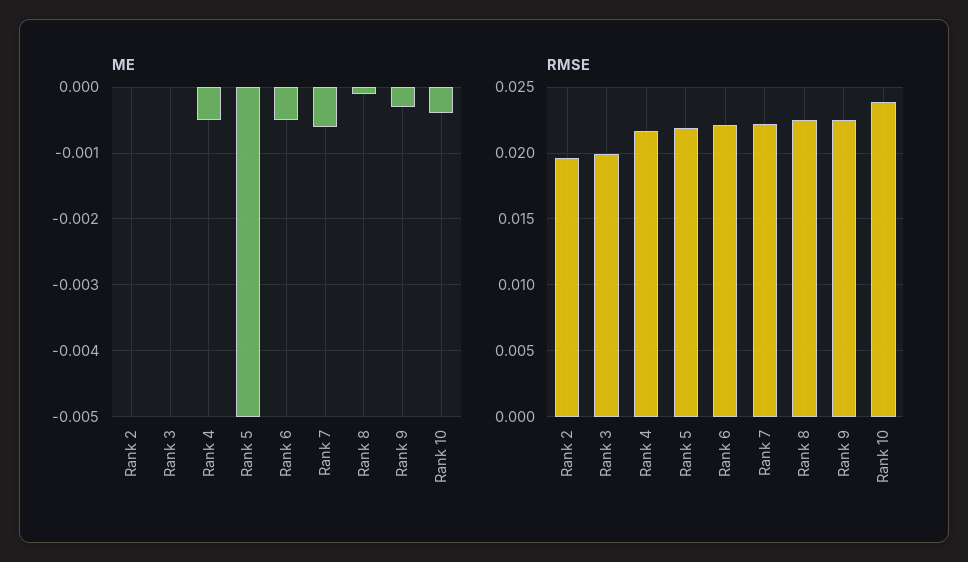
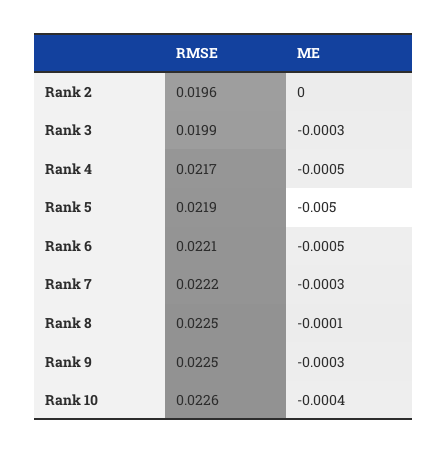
  {
    "ME": {
      "Rank 2": 0,
-     "Rank 3": 0,
+     "Rank 3": -0.0003,
      "Rank 4": -0.0005,
      "Rank 5": -0.005,
      "Rank 6": -0.0005,
-     "Rank 7": -0.0006,
+     "Rank 7": -0.0003,
      "Rank 8": -0.0001,
      "Rank 9": -0.0003,
      "Rank 10": -0.0004
    },
    "RMSE": {
      "Rank 2": 0.0196,
      "Rank 3": 0.0199,
      "Rank 4": 0.0217,
      "Rank 5": 0.0219,
      "Rank 6": 0.0221,
      "Rank 7": 0.0222,
      "Rank 8": 0.0225,
      "Rank 9": 0.0225,
-     "Rank 10": 0.024
+     "Rank 10": 0.0226
    }
  }

